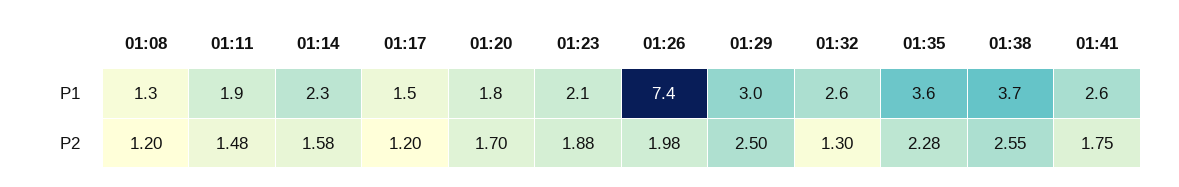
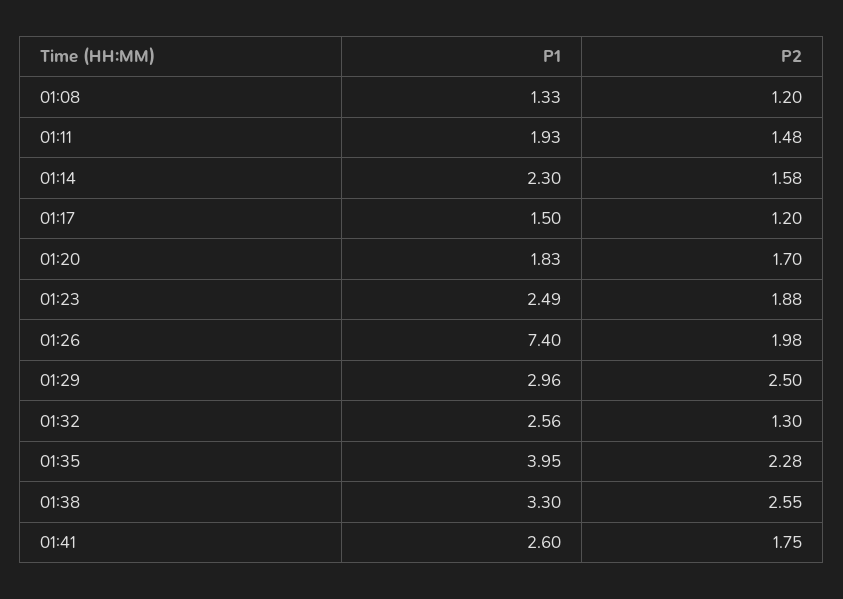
  {
    "01:08": {
      "P1": 1.33,
      "P2": 1.2
    },
    "01:11": {
      "P1": 1.93,
      "P2": 1.48
    },
    "01:14": {
      "P1": 2.3,
      "P2": 1.58
    },
    "01:17": {
      "P1": 1.5,
      "P2": 1.2
    },
    "01:20": {
      "P1": 1.83,
      "P2": 1.7
    },
    "01:23": {
-     "P1": 2.1,
+     "P1": 2.49,
      "P2": 1.88
    },
    "01:26": {
      "P1": 7.4,
      "P2": 1.98
    },
    "01:29": {
      "P1": 2.96,
      "P2": 2.5
    },
    "01:32": {
      "P1": 2.56,
      "P2": 1.3
    },
    "01:35": {
-     "P1": 3.6,
+     "P1": 3.95,
      "P2": 2.28
    },
    "01:38": {
-     "P1": 3.7,
+     "P1": 3.3,
      "P2": 2.55
    },
    "01:41": {
      "P1": 2.6,
      "P2": 1.75
    }
  }

